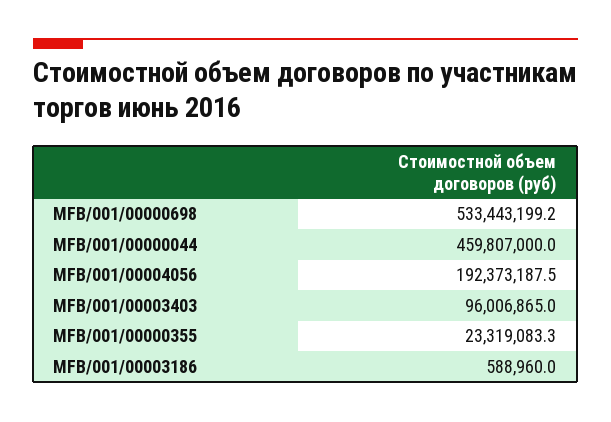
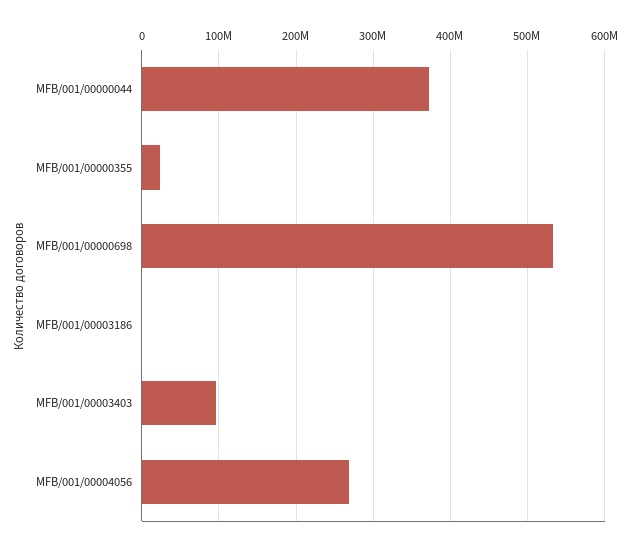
  {
    "MFB/001/00000698": 533443199.2,
-   "MFB/001/00000044": 459807000,
+   "MFB/001/00000044": 370000000,
-   "MFB/001/00004056": 192373187.5,
+   "MFB/001/00004056": 270000000,
    "MFB/001/00003403": 96006865,
    "MFB/001/00000355": 23319083.3,
    "MFB/001/00003186": 588960
  }

